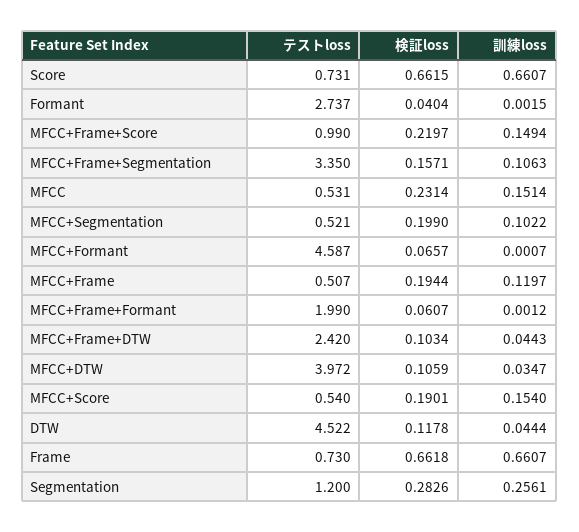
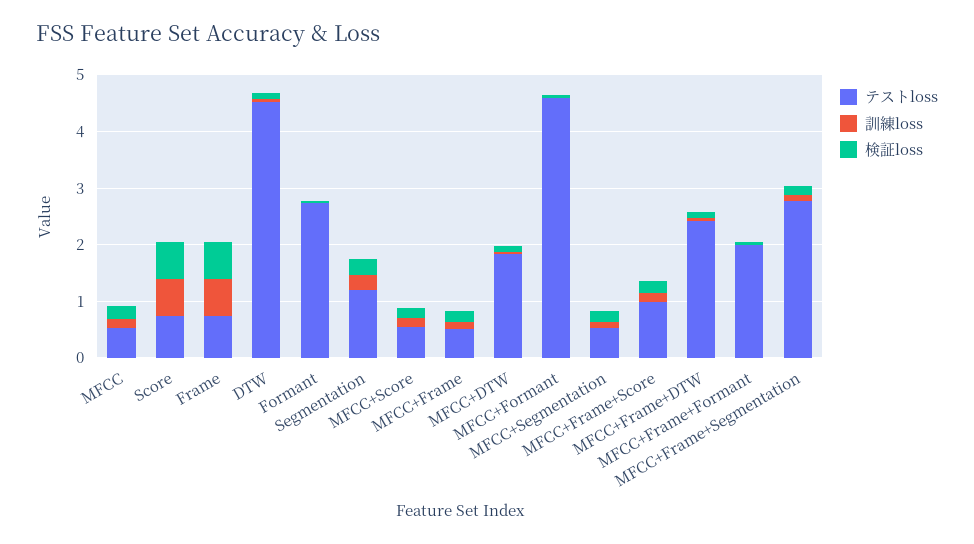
  {
    "テストloss": {
      "Score": 0.731,
      "Formant": 2.737,
      "MFCC+Frame+Score": 0.99,
-     "MFCC+Frame+Segmentation": 3.35,
+     "MFCC+Frame+Segmentation": 2.8,
      "MFCC": 0.531,
      "MFCC+Segmentation": 0.521,
      "MFCC+Formant": 4.587,
      "MFCC+Frame": 0.507,
      "MFCC+Frame+Formant": 1.99,
      "MFCC+Frame+DTW": 2.42,
-     "MFCC+DTW": 3.972,
+     "MFCC+DTW": 1.8,
      "MFCC+Score": 0.54,
      "DTW": 4.522,
      "Frame": 0.73,
      "Segmentation": 1.2
    },
    "検証loss": {
      "Score": 0.6615,
      "Formant": 0.0404,
      "MFCC+Frame+Score": 0.2197,
      "MFCC+Frame+Segmentation": 0.1571,
      "MFCC": 0.2314,
      "MFCC+Segmentation": 0.199,
      "MFCC+Formant": 0.0657,
      "MFCC+Frame": 0.1944,
      "MFCC+Frame+Formant": 0.0607,
      "MFCC+Frame+DTW": 0.1034,
      "MFCC+DTW": 0.1059,
      "MFCC+Score": 0.1901,
      "DTW": 0.1178,
      "Frame": 0.6618,
      "Segmentation": 0.2826
    },
    "訓練loss": {
      "Score": 0.6607,
      "Formant": 0.0015,
      "MFCC+Frame+Score": 0.1494,
      "MFCC+Frame+Segmentation": 0.1063,
      "MFCC": 0.1514,
      "MFCC+Segmentation": 0.1022,
      "MFCC+Formant": 0.0007,
      "MFCC+Frame": 0.1197,
      "MFCC+Frame+Formant": 0.0012,
      "MFCC+Frame+DTW": 0.0443,
      "MFCC+DTW": 0.0347,
      "MFCC+Score": 0.154,
      "DTW": 0.0444,
      "Frame": 0.6607,
      "Segmentation": 0.2561
    }
  }

